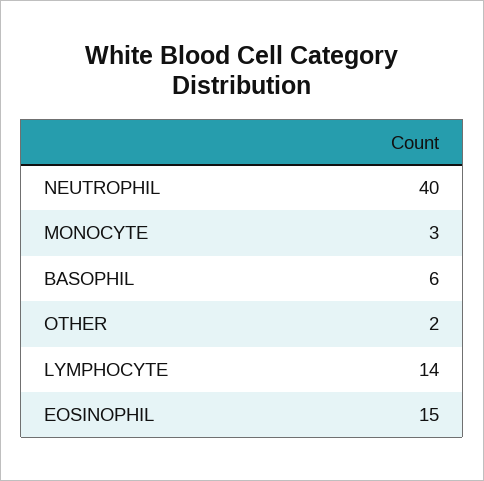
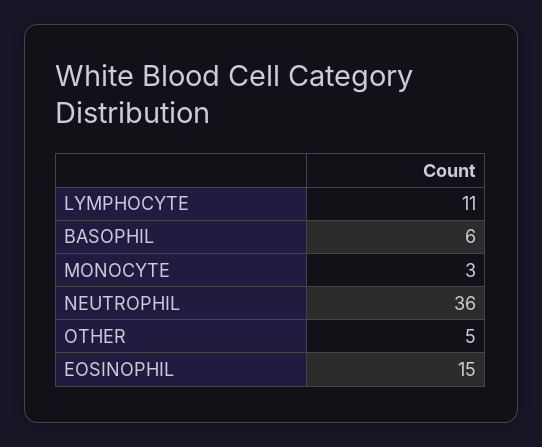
  {
-   "NEUTROPHIL": 40,
+   "NEUTROPHIL": 36,
    "MONOCYTE": 3,
    "BASOPHIL": 6,
-   "OTHER": 2,
+   "OTHER": 5,
-   "LYMPHOCYTE": 14,
+   "LYMPHOCYTE": 11,
    "EOSINOPHIL": 15
  }

